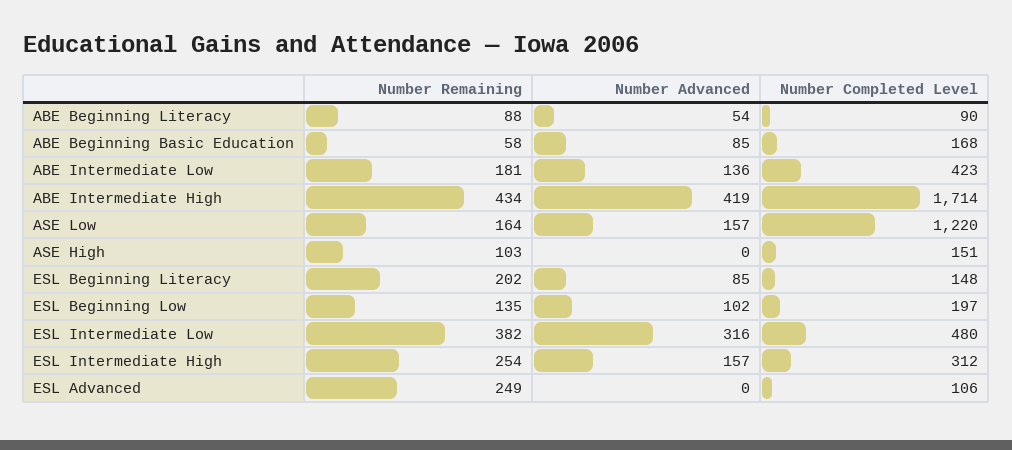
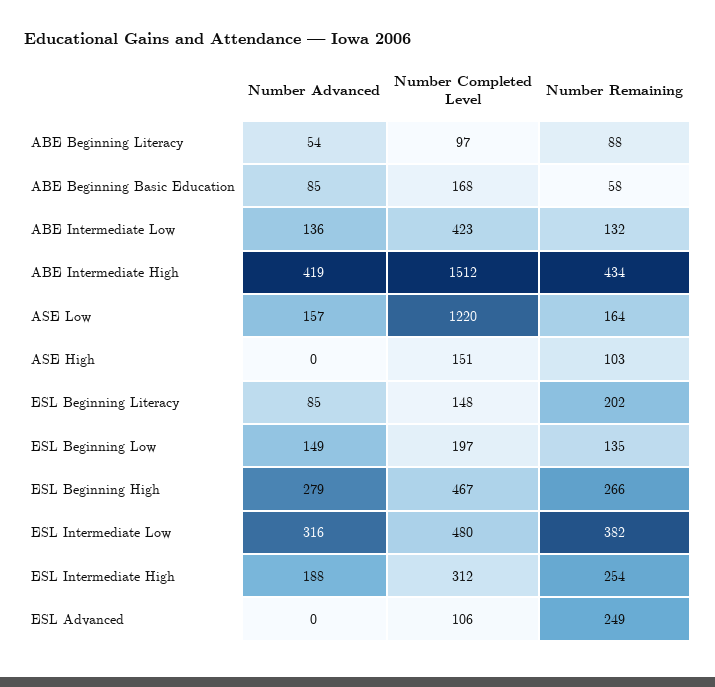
  {
    "Number Remaining": {
      "ABE Beginning Literacy": 88,
      "ABE Beginning Basic Education": 58,
-     "ABE Intermediate Low": 181,
+     "ABE Intermediate Low": 132,
      "ABE Intermediate High": 434,
      "ASE Low": 164,
      "ASE High": 103,
      "ESL Beginning Literacy": 202,
      "ESL Beginning Low": 135,
      "ESL Intermediate Low": 382,
      "ESL Intermediate High": 254,
-     "ESL Advanced": 249
+     "ESL Advanced": 249,
+     "ESL Beginning High": 266
    },
    "Number Advanced": {
      "ABE Beginning Literacy": 54,
      "ABE Beginning Basic Education": 85,
      "ABE Intermediate Low": 136,
      "ABE Intermediate High": 419,
      "ASE Low": 157,
      "ASE High": 0,
      "ESL Beginning Literacy": 85,
-     "ESL Beginning Low": 102,
+     "ESL Beginning Low": 149,
      "ESL Intermediate Low": 316,
-     "ESL Intermediate High": 157,
+     "ESL Intermediate High": 188,
-     "ESL Advanced": 0
+     "ESL Advanced": 0,
+     "ESL Beginning High": 279
    },
    "Number Completed Level": {
-     "ABE Beginning Literacy": 90,
+     "ABE Beginning Literacy": 97,
      "ABE Beginning Basic Education": 168,
      "ABE Intermediate Low": 423,
-     "ABE Intermediate High": 1714,
+     "ABE Intermediate High": 1512,
      "ASE Low": 1220,
      "ASE High": 151,
      "ESL Beginning Literacy": 148,
      "ESL Beginning Low": 197,
      "ESL Intermediate Low": 480,
      "ESL Intermediate High": 312,
-     "ESL Advanced": 106
+     "ESL Advanced": 106,
+     "ESL Beginning High": 467
    }
  }

